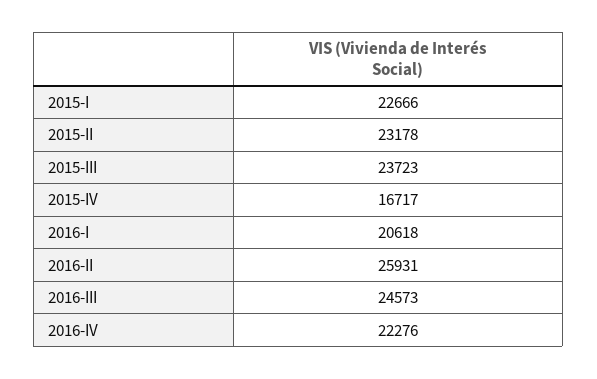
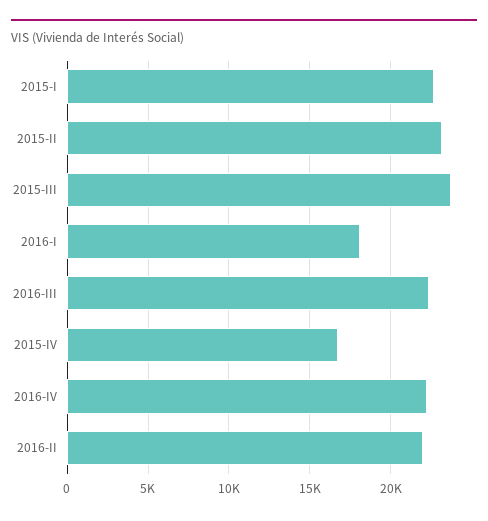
  {
    "2015-I": 22666,
    "2015-II": 23178,
    "2015-III": 23723,
    "2015-IV": 16717,
-   "2016-I": 20618,
+   "2016-I": 18000,
-   "2016-II": 25931,
+   "2016-II": 22000,
-   "2016-III": 24573,
+   "2016-III": 22500,
    "2016-IV": 22276
  }

